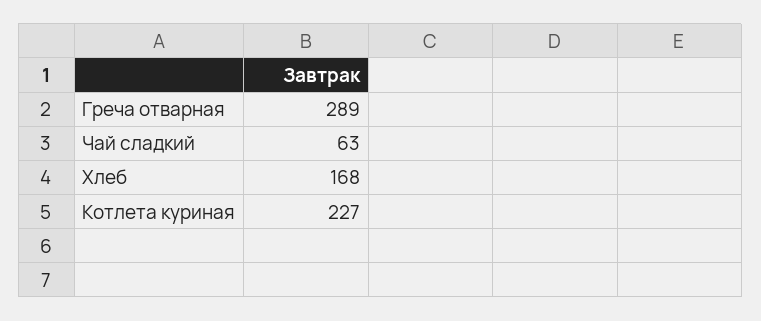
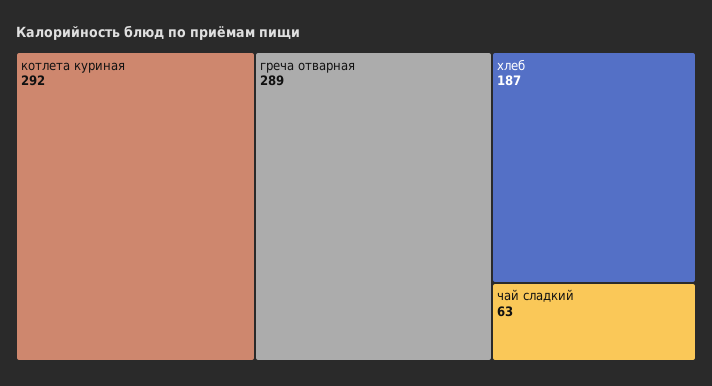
  {
    "Греча отварная": 289,
    "Чай сладкий": 63,
-   "Хлеб": 168,
+   "Хлеб": 187,
-   "Котлета куриная": 227
+   "Котлета куриная": 292
  }

